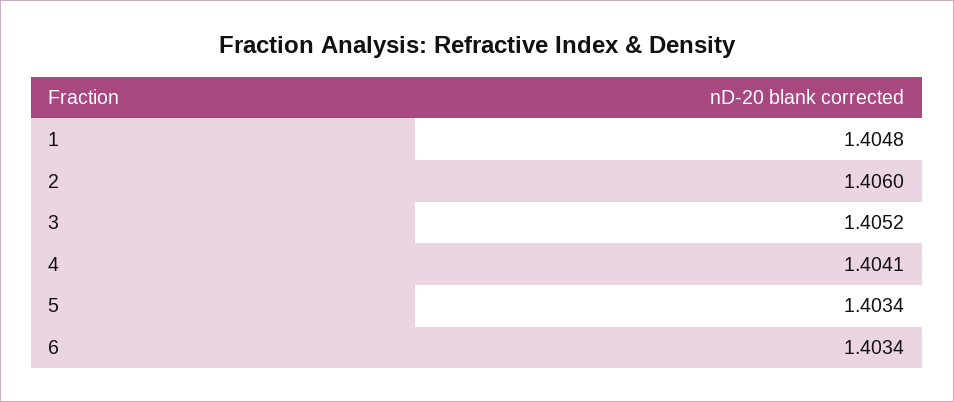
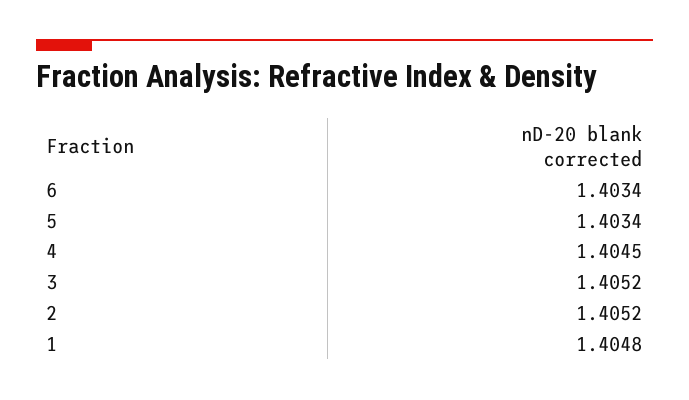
  {
    "1": 1.4048,
-   "2": 1.406,
+   "2": 1.4052,
    "3": 1.4052,
-   "4": 1.4041,
+   "4": 1.4045,
    "5": 1.4034,
    "6": 1.4034
  }

